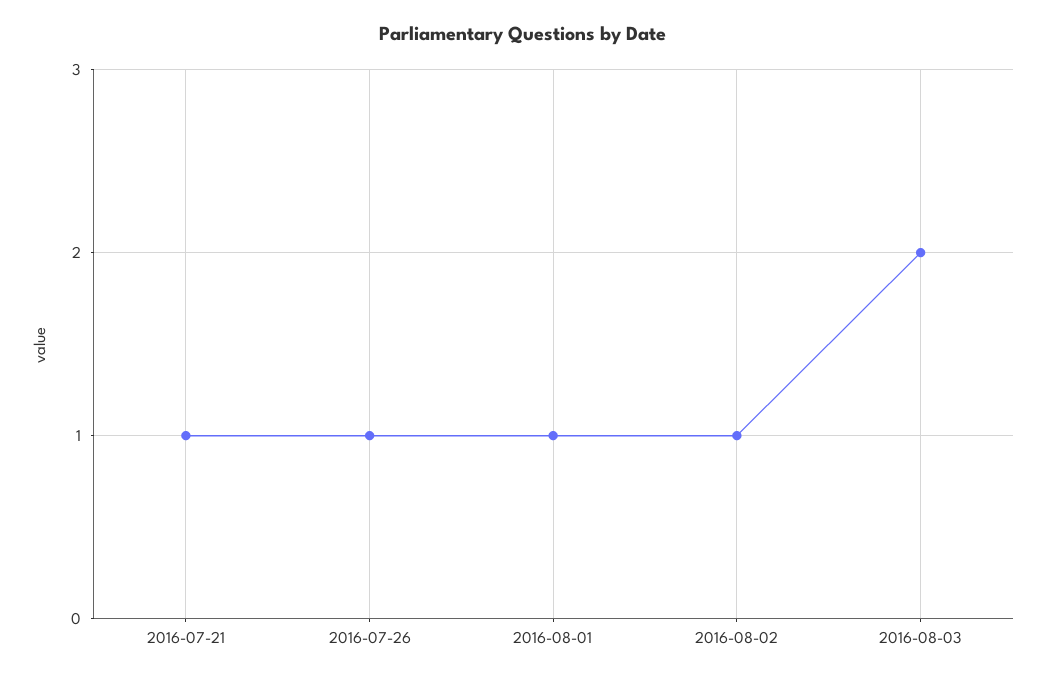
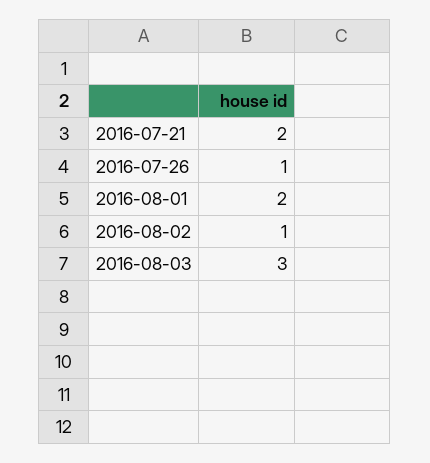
  {
-   "2016-07-21": 1,
+   "2016-07-21": 2,
    "2016-07-26": 1,
-   "2016-08-01": 1,
+   "2016-08-01": 2,
    "2016-08-02": 1,
-   "2016-08-03": 2
+   "2016-08-03": 3
  }

